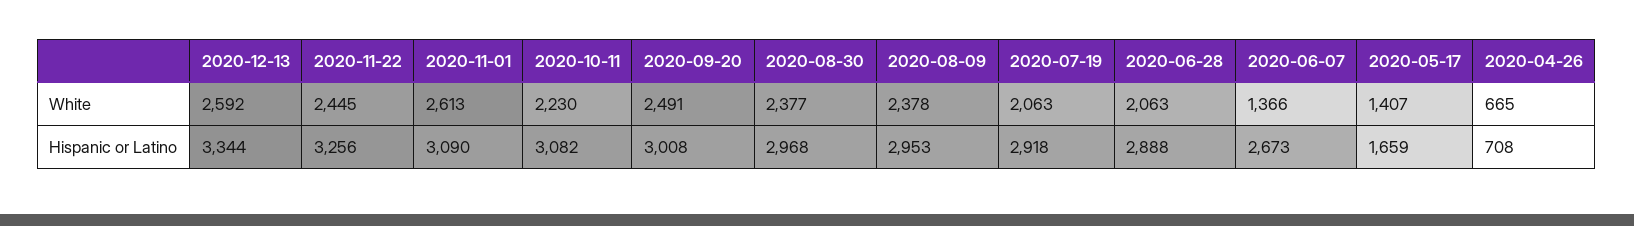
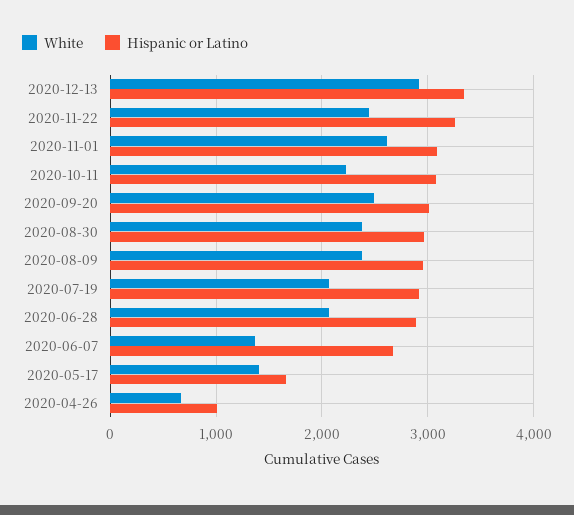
  {
    "White": {
-     "2020-12-13": 2592,
+     "2020-12-13": 2900,
      "2020-11-22": 2445,
      "2020-11-01": 2613,
      "2020-10-11": 2230,
      "2020-09-20": 2491,
      "2020-08-30": 2377,
      "2020-08-09": 2378,
      "2020-07-19": 2063,
      "2020-06-28": 2063,
      "2020-06-07": 1366,
      "2020-05-17": 1407,
      "2020-04-26": 665
    },
    "Hispanic or Latino": {
      "2020-12-13": 3344,
      "2020-11-22": 3256,
      "2020-11-01": 3090,
      "2020-10-11": 3082,
      "2020-09-20": 3008,
      "2020-08-30": 2968,
      "2020-08-09": 2953,
      "2020-07-19": 2918,
      "2020-06-28": 2888,
      "2020-06-07": 2673,
      "2020-05-17": 1659,
-     "2020-04-26": 708
+     "2020-04-26": 1000
    }
  }

